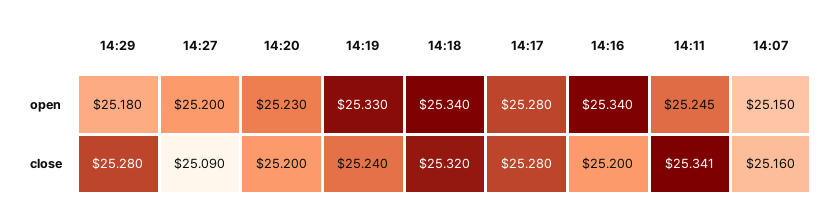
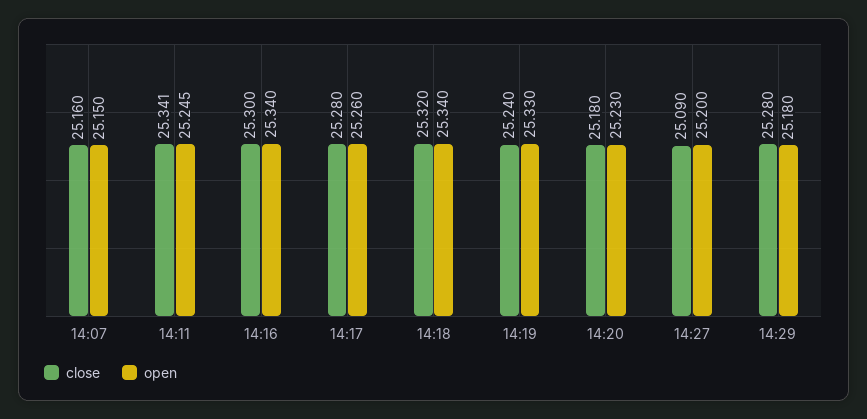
  {
    "open": {
      "14:29": 25.18,
      "14:27": 25.2,
      "14:20": 25.23,
      "14:19": 25.33,
      "14:18": 25.34,
-     "14:17": 25.28,
+     "14:17": 25.26,
      "14:16": 25.34,
      "14:11": 25.245,
      "14:07": 25.15
    },
    "close": {
      "14:29": 25.28,
      "14:27": 25.09,
-     "14:20": 25.2,
+     "14:20": 25.18,
      "14:19": 25.24,
      "14:18": 25.32,
      "14:17": 25.28,
-     "14:16": 25.2,
+     "14:16": 25.3,
      "14:11": 25.341,
      "14:07": 25.16
    }
  }

